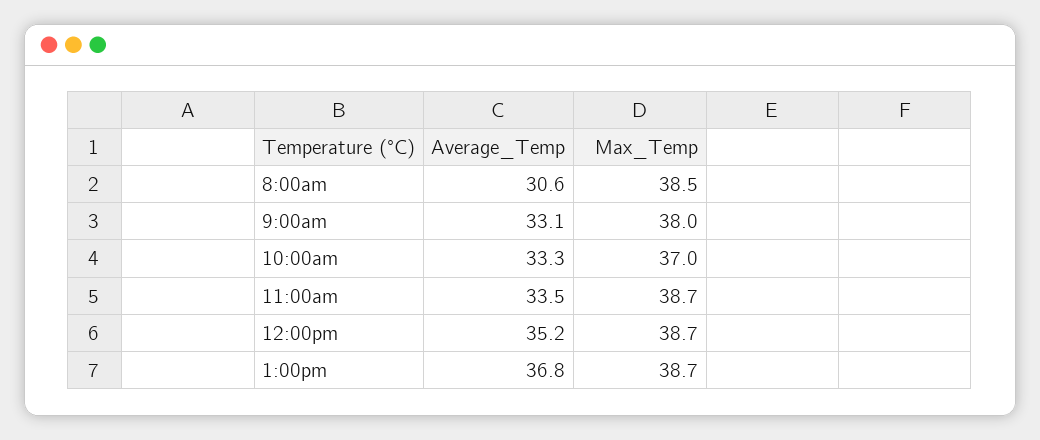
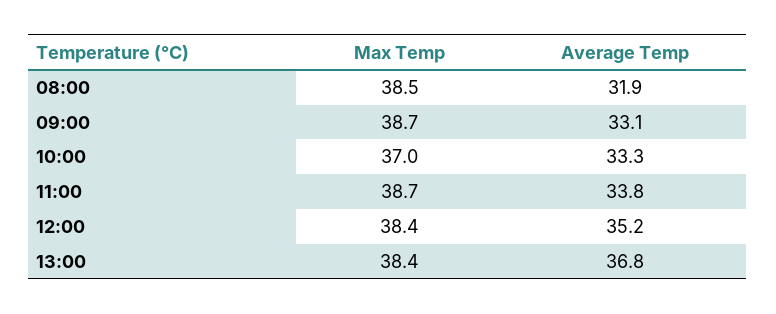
  {
    "Average_Temp": {
-     "8:00am": 30.6,
+     "8:00am": 31.9,
      "9:00am": 33.1,
      "10:00am": 33.3,
-     "11:00am": 33.5,
+     "11:00am": 33.8,
      "12:00pm": 35.2,
      "1:00pm": 36.8
    },
    "Max_Temp": {
      "8:00am": 38.5,
-     "9:00am": 38,
+     "9:00am": 38.7,
      "10:00am": 37,
      "11:00am": 38.7,
-     "12:00pm": 38.7,
+     "12:00pm": 38.4,
-     "1:00pm": 38.7
+     "1:00pm": 38.4
    }
  }

